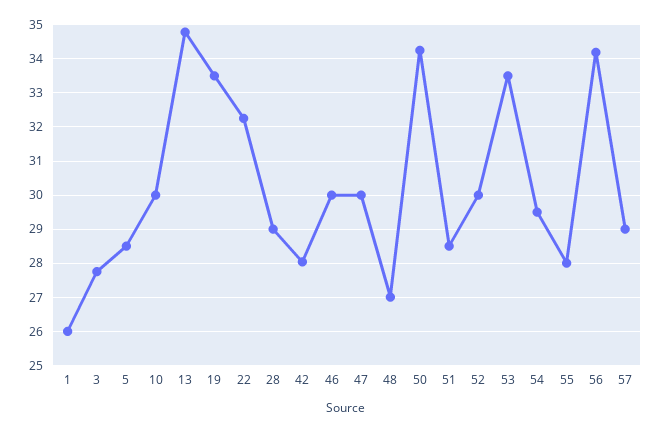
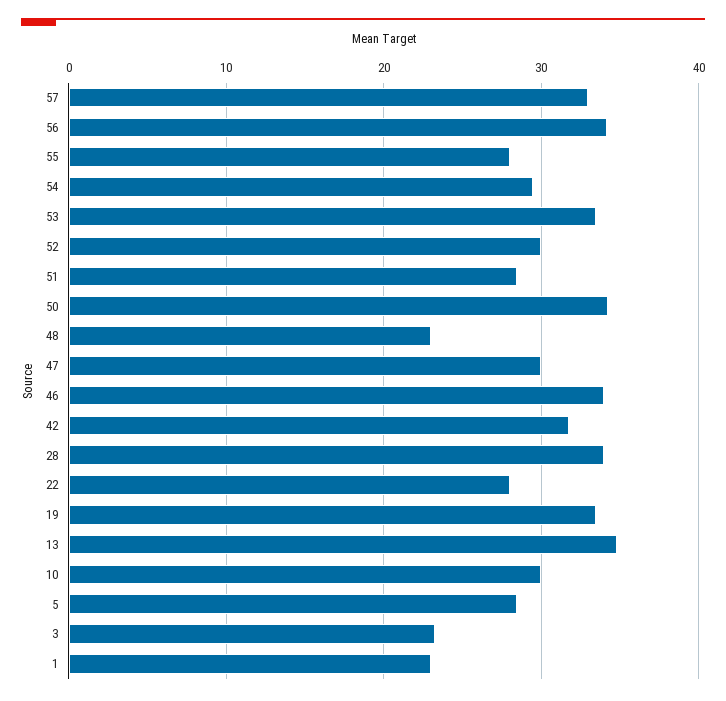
  {
-   "1": 26,
+   "1": 23,
-   "3": 27.8,
+   "3": 23,
    "5": 28.6,
    "10": 30,
    "13": 34.8,
    "19": 33.6,
-   "22": 32.2,
+   "22": 28,
-   "28": 29,
+   "28": 34,
-   "42": 28,
+   "42": 32,
-   "46": 30,
+   "46": 34,
    "47": 30,
-   "48": 27,
+   "48": 23,
    "50": 34.2,
    "51": 28.6,
    "52": 30,
    "53": 33.6,
    "54": 29.6,
    "55": 28,
    "56": 34.2,
-   "57": 29
+   "57": 33
  }

